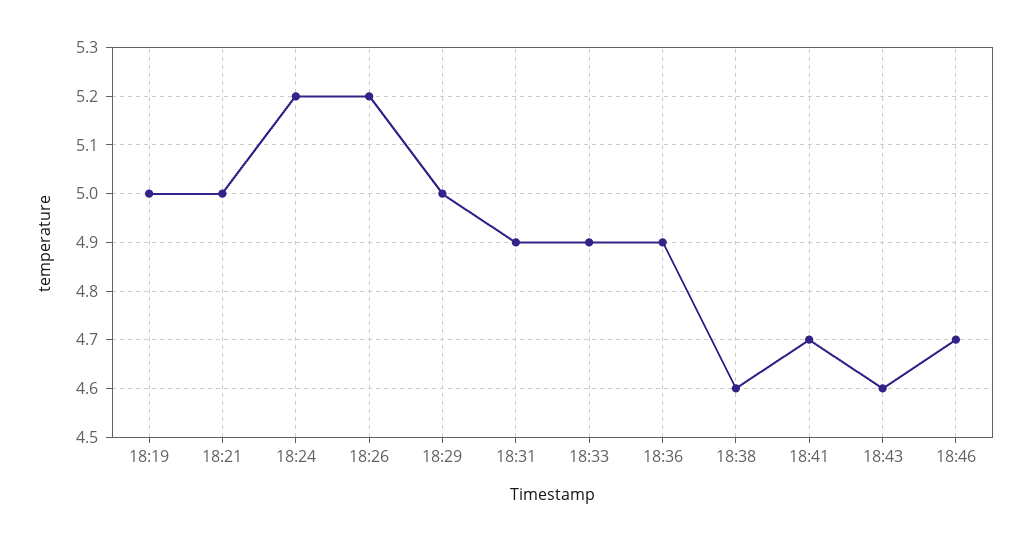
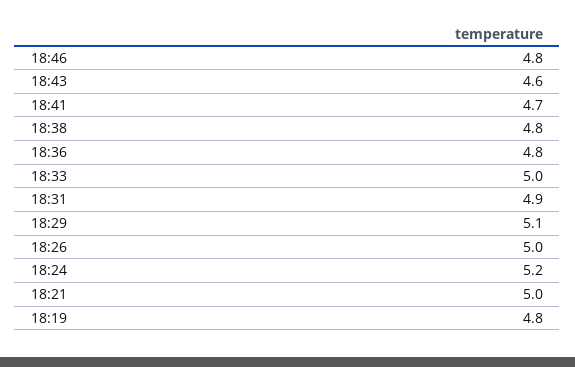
  {
-   "18:19": 5,
+   "18:19": 4.8,
    "18:21": 5,
    "18:24": 5.2,
-   "18:26": 5.2,
+   "18:26": 5,
-   "18:29": 5,
+   "18:29": 5.1,
    "18:31": 4.9,
-   "18:33": 4.9,
+   "18:33": 5,
-   "18:36": 4.9,
+   "18:36": 4.8,
-   "18:38": 4.6,
+   "18:38": 4.8,
    "18:41": 4.7,
    "18:43": 4.6,
-   "18:46": 4.7
+   "18:46": 4.8
  }

